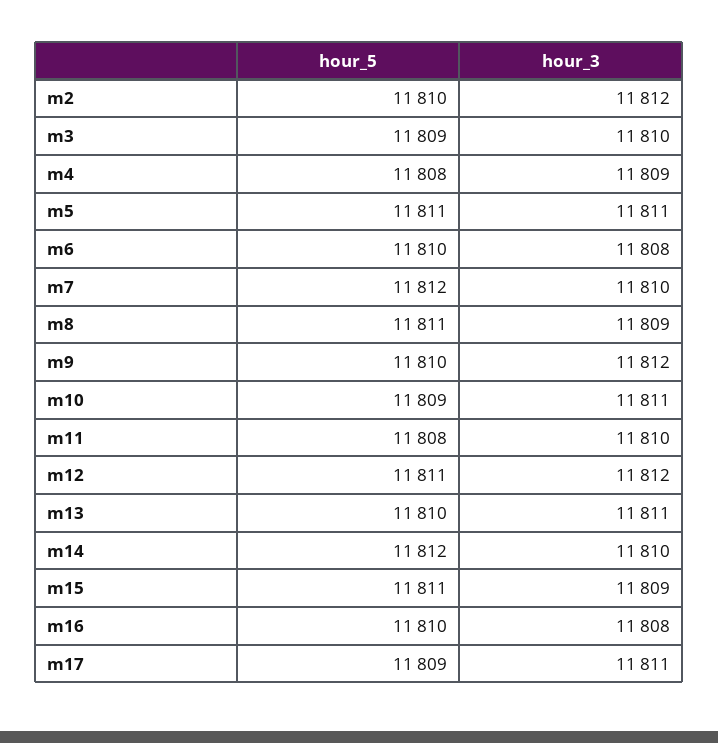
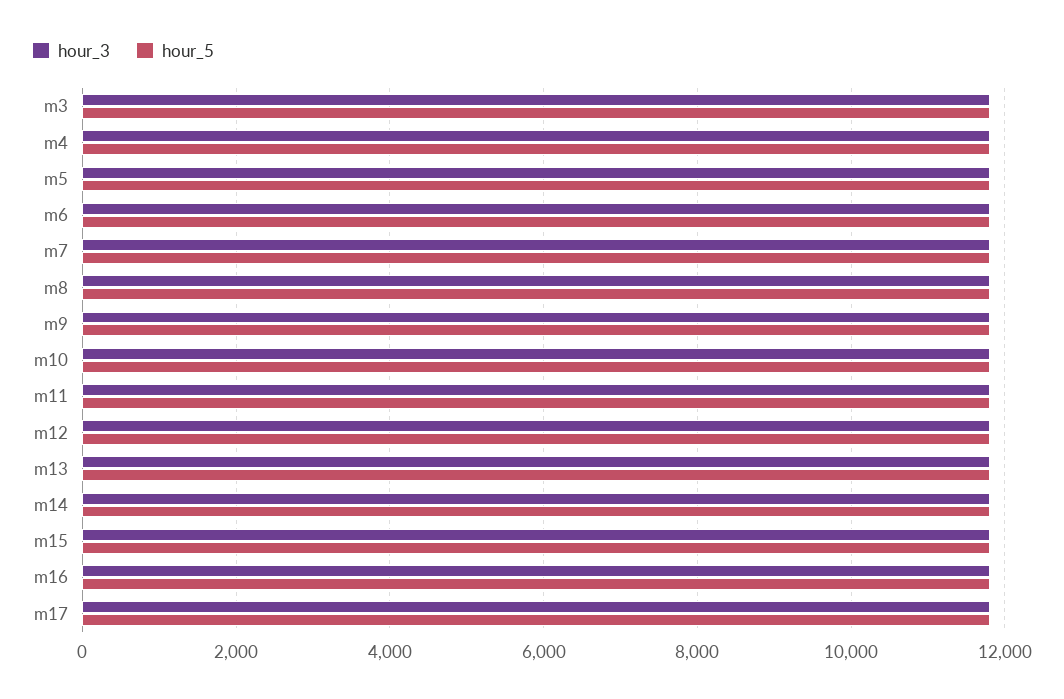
  {
    "hour_5": {
-     "m2": 11810,
      "m3": 11809,
      "m4": 11808,
      "m5": 11811,
      "m6": 11810,
      "m7": 11812,
      "m8": 11811,
      "m9": 11810,
      "m10": 11809,
      "m11": 11808,
      "m12": 11811,
      "m13": 11810,
      "m14": 11812,
      "m15": 11811,
      "m16": 11810,
      "m17": 11809
    },
    "hour_3": {
-     "m2": 11812,
      "m3": 11810,
      "m4": 11809,
      "m5": 11811,
      "m6": 11808,
      "m7": 11810,
      "m8": 11809,
      "m9": 11812,
      "m10": 11811,
      "m11": 11810,
      "m12": 11812,
      "m13": 11811,
      "m14": 11810,
      "m15": 11809,
      "m16": 11808,
      "m17": 11811
    }
  }

